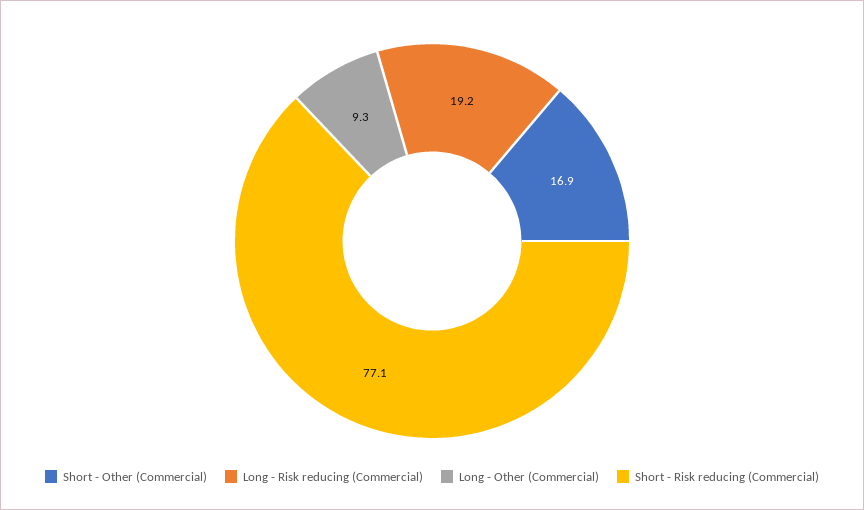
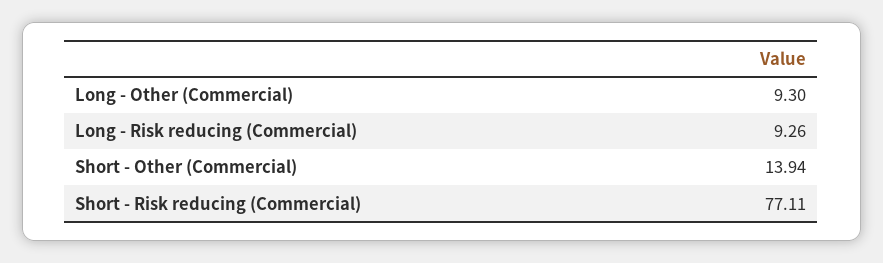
  {
-   "Short - Other (Commercial)": 16.9,
+   "Short - Other (Commercial)": 13.94,
-   "Long - Risk reducing (Commercial)": 19.2,
+   "Long - Risk reducing (Commercial)": 9.26,
    "Long - Other (Commercial)": 9.3,
    "Short - Risk reducing (Commercial)": 77.11
  }

